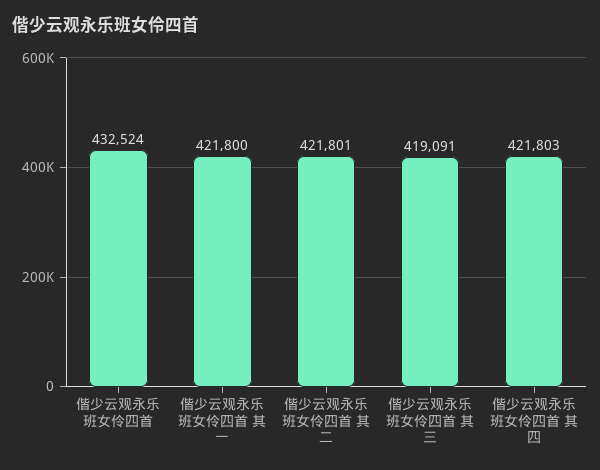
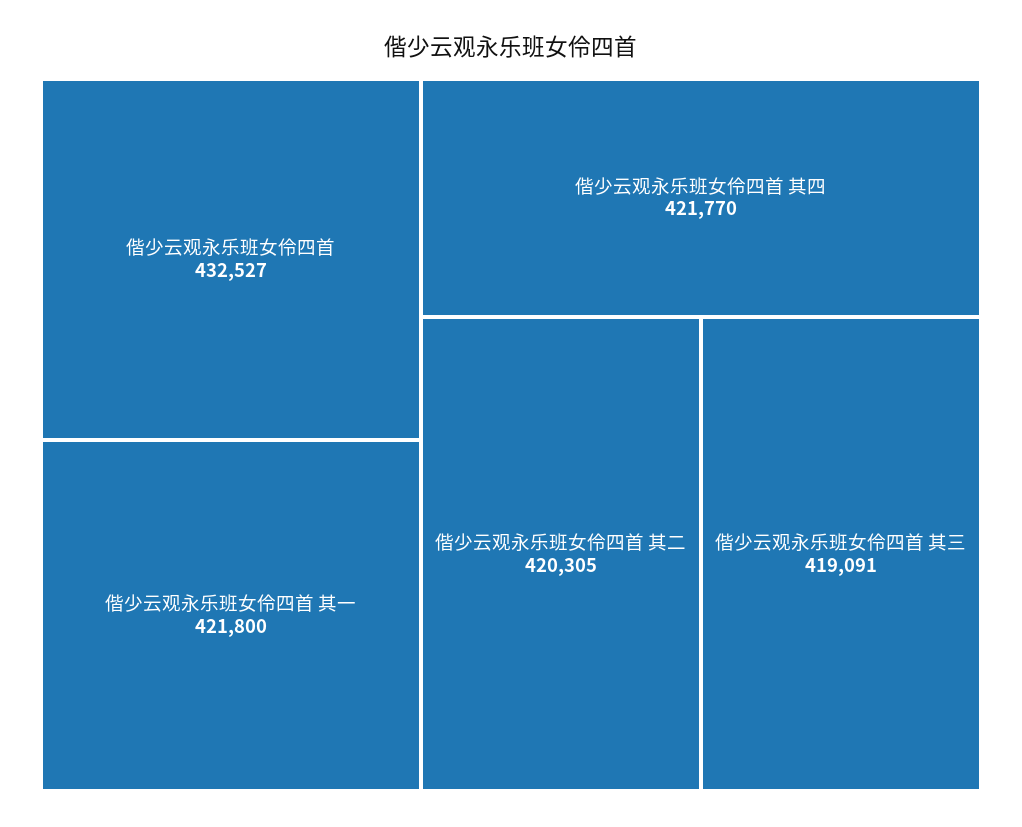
  {
-   "偕少云观永乐班女伶四首": 432524,
+   "偕少云观永乐班女伶四首": 432527,
    "偕少云观永乐班女伶四首 其一": 421800,
-   "偕少云观永乐班女伶四首 其二": 421801,
+   "偕少云观永乐班女伶四首 其二": 420305,
    "偕少云观永乐班女伶四首 其三": 419091,
-   "偕少云观永乐班女伶四首 其四": 421803
+   "偕少云观永乐班女伶四首 其四": 421770
  }

